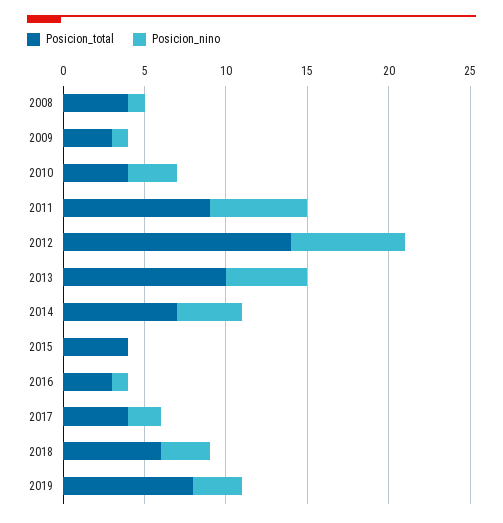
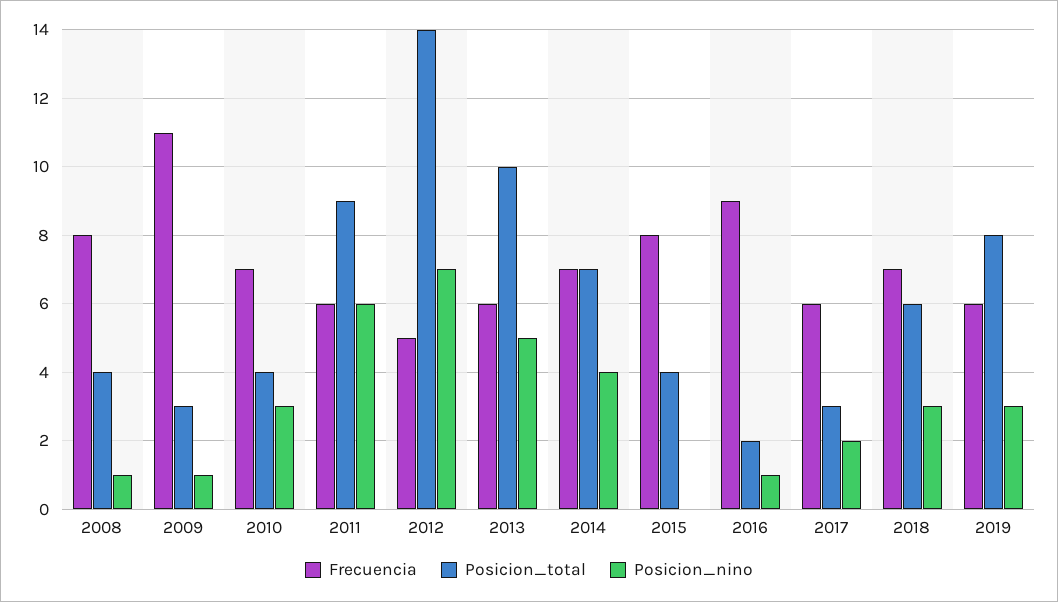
  {
    "Posicion_total": {
      "2008": 4,
      "2009": 3,
      "2010": 4,
      "2011": 9,
      "2012": 14,
      "2013": 10,
      "2014": 7,
      "2015": 4,
-     "2016": 3,
+     "2016": 2,
-     "2017": 4,
+     "2017": 3,
      "2018": 6,
      "2019": 8
    },
    "Posicion_nino": {
      "2008": 1,
      "2009": 1,
      "2010": 3,
      "2011": 6,
      "2012": 7,
      "2013": 5,
      "2014": 4,
      "2015": 0,
      "2016": 1,
      "2017": 2,
      "2018": 3,
      "2019": 3
-   }
+   },
+   "Frecuencia": {
+     "2008": 8,
+     "2009": 11,
+     "2010": 7,
+     "2011": 6,
+     "2012": 5,
+     "2013": 6,
+     "2014": 7,
+     "2015": 8,
+     "2016": 9,
+     "2017": 6,
+     "2018": 7,
+     "2019": 6
+   }
  }

